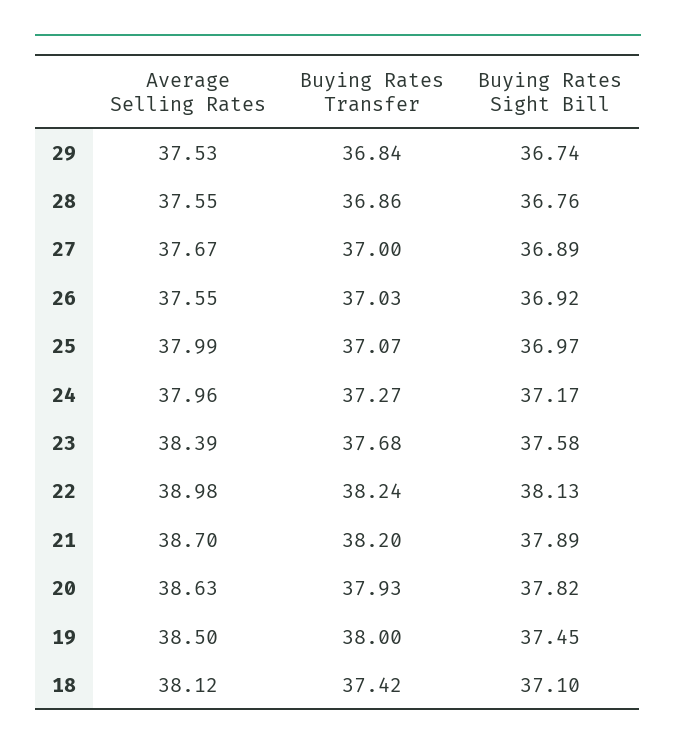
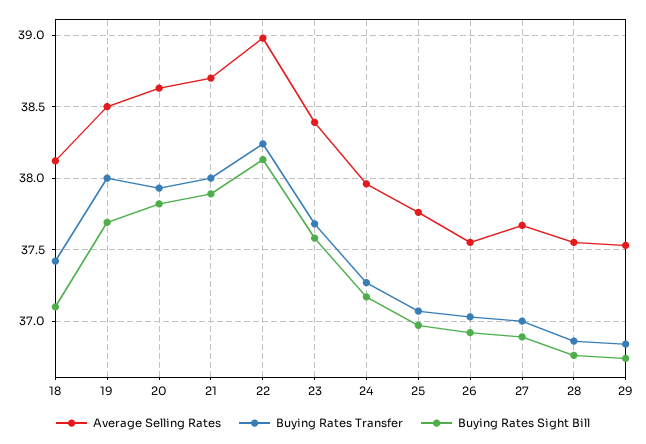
  {
    "Average Selling Rates": {
      "29": 37.53,
      "28": 37.55,
      "27": 37.67,
      "26": 37.55,
-     "25": 37.99,
+     "25": 37.75,
      "24": 37.96,
      "23": 38.39,
      "22": 38.98,
      "21": 38.7,
      "20": 38.63,
      "19": 38.5,
      "18": 38.12
    },
    "Buying Rates Transfer": {
      "29": 36.84,
      "28": 36.86,
      "27": 37,
      "26": 37.03,
      "25": 37.07,
      "24": 37.27,
      "23": 37.68,
      "22": 38.24,
-     "21": 38.2,
+     "21": 38,
      "20": 37.93,
      "19": 38,
      "18": 37.42
    },
    "Buying Rates Sight Bill": {
      "29": 36.74,
      "28": 36.76,
      "27": 36.89,
      "26": 36.92,
      "25": 36.97,
      "24": 37.17,
      "23": 37.58,
      "22": 38.13,
      "21": 37.89,
      "20": 37.82,
-     "19": 37.45,
+     "19": 37.7,
      "18": 37.1
    }
  }

